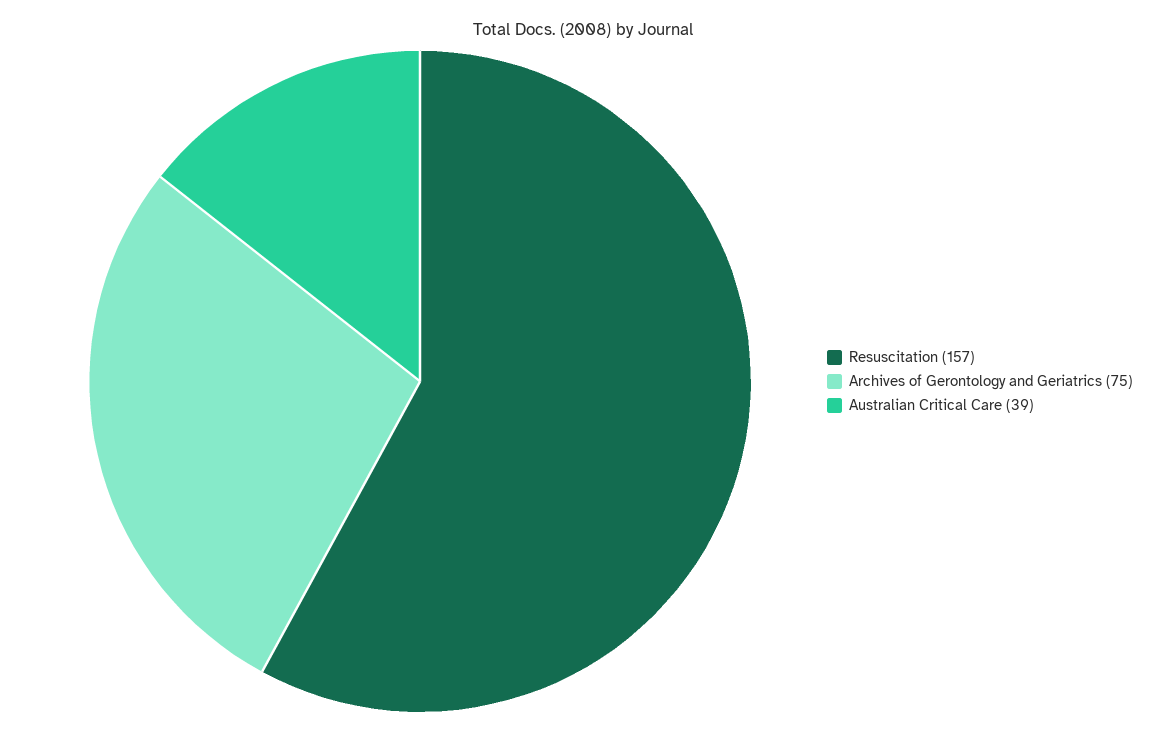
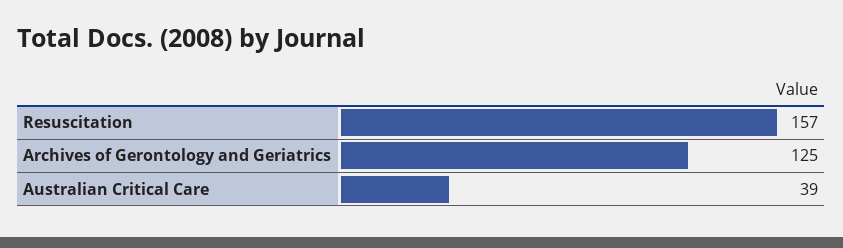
  {
    "Resuscitation": 157,
-   "Archives of Gerontology and Geriatrics": 75,
+   "Archives of Gerontology and Geriatrics": 125,
    "Australian Critical Care": 39
  }

